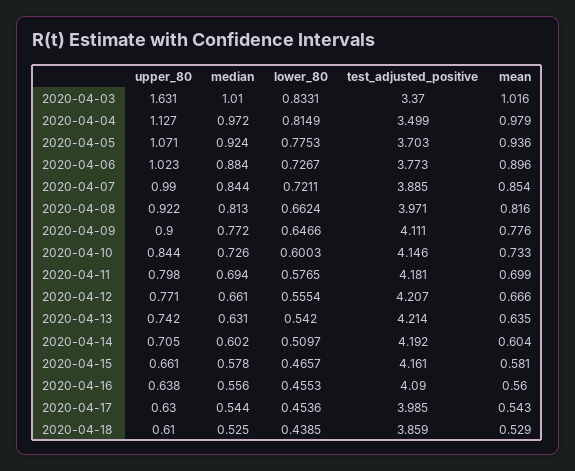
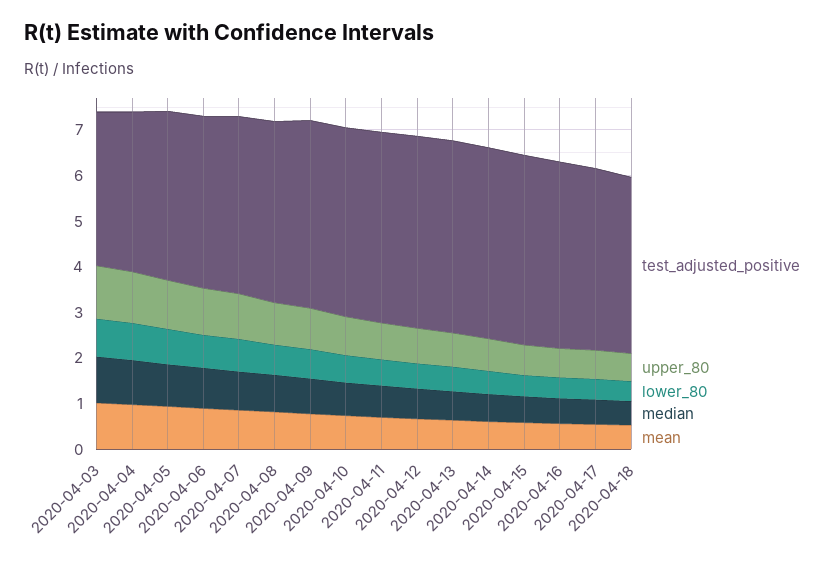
  {
    "upper_80": {
-     "2020-04-03": 1.631,
+     "2020-04-03": 1.2,
      "2020-04-04": 1.127,
      "2020-04-05": 1.071,
      "2020-04-06": 1.023,
      "2020-04-07": 0.99,
      "2020-04-08": 0.922,
      "2020-04-09": 0.9,
      "2020-04-10": 0.844,
      "2020-04-11": 0.798,
      "2020-04-12": 0.771,
      "2020-04-13": 0.742,
      "2020-04-14": 0.705,
      "2020-04-15": 0.661,
      "2020-04-16": 0.638,
      "2020-04-17": 0.63,
      "2020-04-18": 0.61
    },
    "median": {
      "2020-04-03": 1.01,
      "2020-04-04": 0.972,
      "2020-04-05": 0.924,
      "2020-04-06": 0.884,
      "2020-04-07": 0.844,
      "2020-04-08": 0.813,
      "2020-04-09": 0.772,
      "2020-04-10": 0.726,
      "2020-04-11": 0.694,
      "2020-04-12": 0.661,
      "2020-04-13": 0.631,
      "2020-04-14": 0.602,
      "2020-04-15": 0.578,
      "2020-04-16": 0.556,
      "2020-04-17": 0.544,
      "2020-04-18": 0.525
    },
    "lower_80": {
      "2020-04-03": 0.8331,
      "2020-04-04": 0.8149,
      "2020-04-05": 0.7753,
      "2020-04-06": 0.7267,
      "2020-04-07": 0.7211,
      "2020-04-08": 0.6624,
      "2020-04-09": 0.6466,
      "2020-04-10": 0.6003,
      "2020-04-11": 0.5765,
      "2020-04-12": 0.5554,
      "2020-04-13": 0.542,
      "2020-04-14": 0.5097,
      "2020-04-15": 0.4657,
      "2020-04-16": 0.4553,
      "2020-04-17": 0.4536,
      "2020-04-18": 0.4385
    },
    "test_adjusted_positive": {
      "2020-04-03": 3.37,
      "2020-04-04": 3.499,
      "2020-04-05": 3.703,
      "2020-04-06": 3.773,
      "2020-04-07": 3.885,
      "2020-04-08": 3.971,
      "2020-04-09": 4.111,
      "2020-04-10": 4.146,
      "2020-04-11": 4.181,
      "2020-04-12": 4.207,
      "2020-04-13": 4.214,
      "2020-04-14": 4.192,
      "2020-04-15": 4.161,
      "2020-04-16": 4.09,
      "2020-04-17": 3.985,
      "2020-04-18": 3.859
    },
    "mean": {
      "2020-04-03": 1.016,
      "2020-04-04": 0.979,
      "2020-04-05": 0.936,
      "2020-04-06": 0.896,
      "2020-04-07": 0.854,
      "2020-04-08": 0.816,
      "2020-04-09": 0.776,
      "2020-04-10": 0.733,
      "2020-04-11": 0.699,
      "2020-04-12": 0.666,
      "2020-04-13": 0.635,
      "2020-04-14": 0.604,
      "2020-04-15": 0.581,
      "2020-04-16": 0.56,
      "2020-04-17": 0.543,
      "2020-04-18": 0.529
    }
  }

